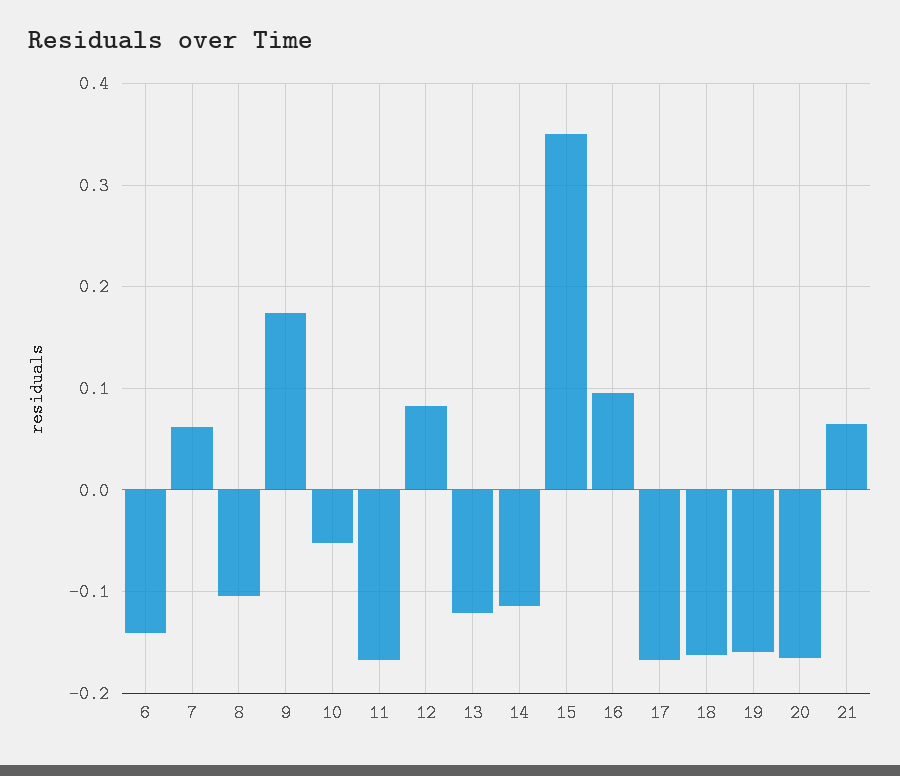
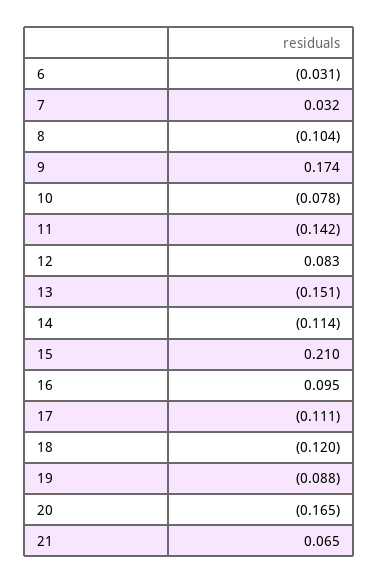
  {
-   "6": -0.14,
+   "6": -0.031,
-   "7": 0.06,
+   "7": 0.032,
    "8": -0.104,
    "9": 0.174,
-   "10": -0.05,
+   "10": -0.078,
-   "11": -0.17,
+   "11": -0.142,
    "12": 0.083,
-   "13": -0.12,
+   "13": -0.151,
    "14": -0.114,
-   "15": 0.35,
+   "15": 0.21,
    "16": 0.095,
-   "17": -0.17,
+   "17": -0.111,
-   "18": -0.16,
+   "18": -0.12,
-   "19": -0.16,
+   "19": -0.088,
    "20": -0.165,
    "21": 0.065
  }

